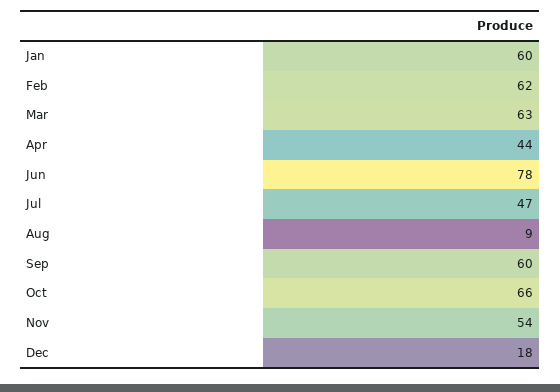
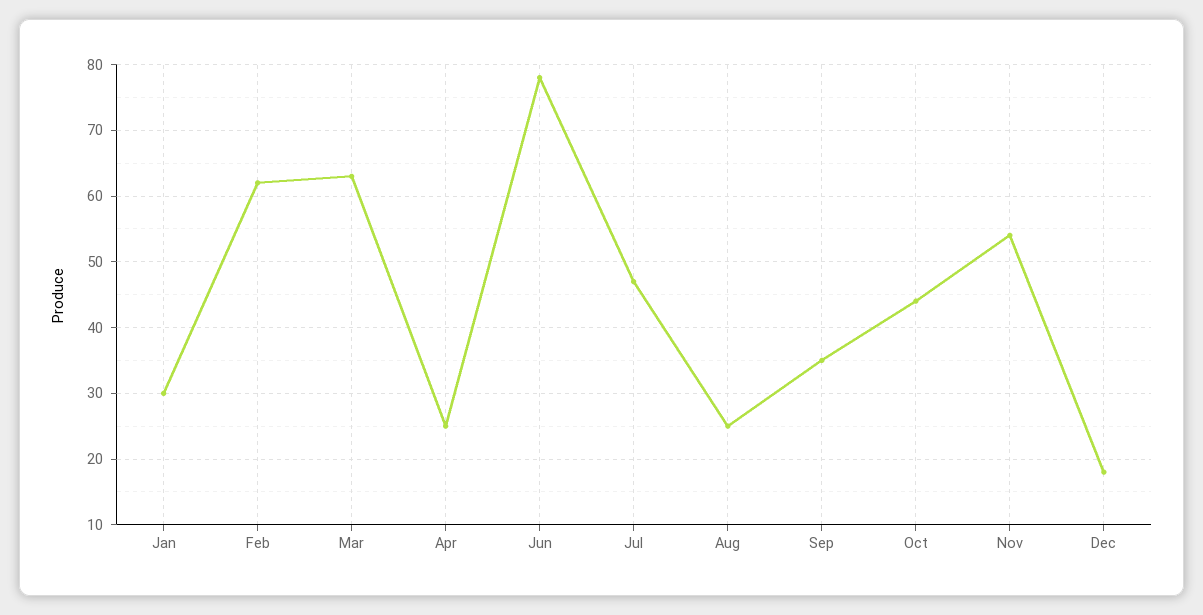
  {
-   "Jan": 60,
+   "Jan": 30,
    "Feb": 62,
    "Mar": 63,
-   "Apr": 44,
+   "Apr": 25,
    "Jun": 78,
    "Jul": 47,
-   "Aug": 9,
+   "Aug": 25,
-   "Sep": 60,
+   "Sep": 35,
-   "Oct": 66,
+   "Oct": 44,
    "Nov": 54,
    "Dec": 18
  }

